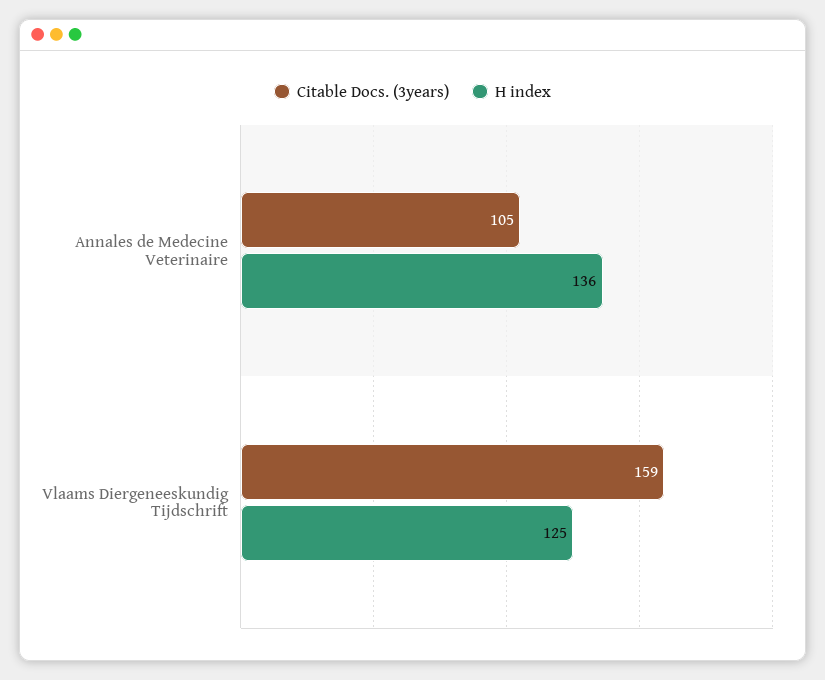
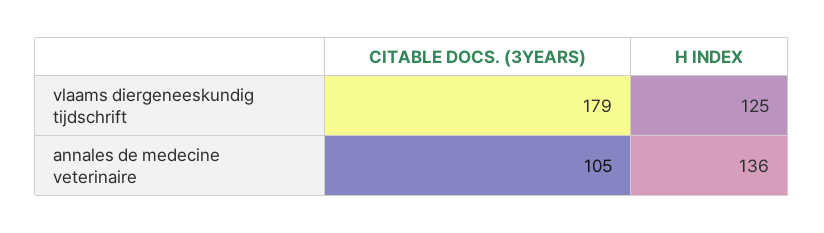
  {
    "Citable Docs. (3years)": {
      "Annales de Medecine Veterinaire": 105,
-     "Vlaams Diergeneeskundig Tijdschrift": 159
+     "Vlaams Diergeneeskundig Tijdschrift": 179
    },
    "H index": {
      "Annales de Medecine Veterinaire": 136,
      "Vlaams Diergeneeskundig Tijdschrift": 125
    }
  }

